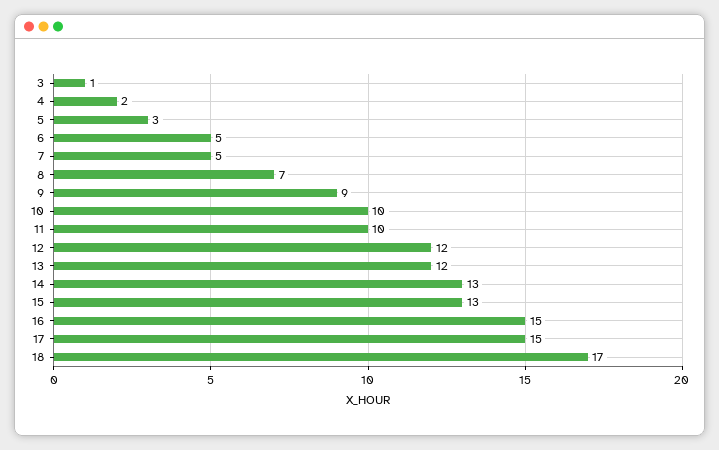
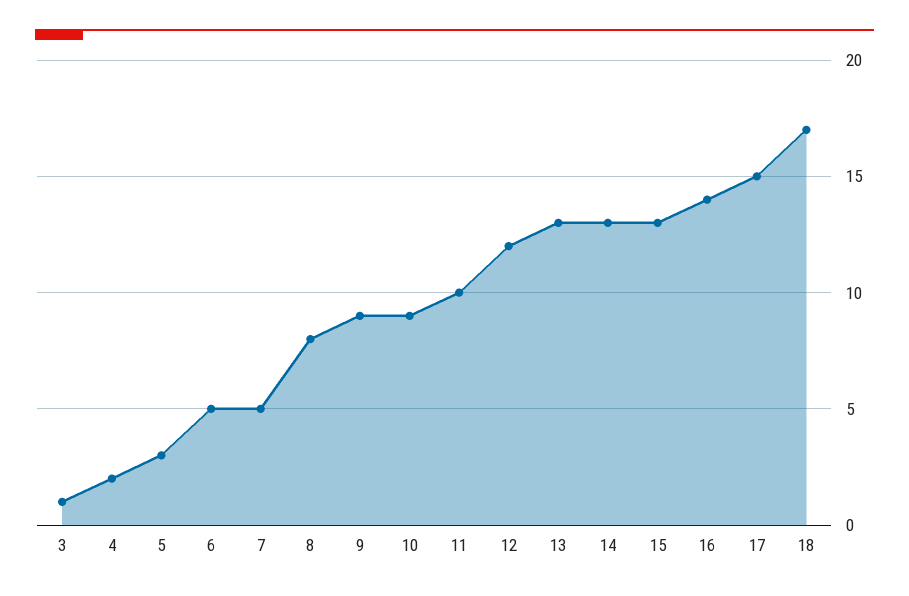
  {
    "3": 1,
    "4": 2,
    "5": 3,
    "6": 5,
    "7": 5,
-   "8": 7,
+   "8": 8,
    "9": 9,
-   "10": 10,
+   "10": 9,
    "11": 10,
    "12": 12,
-   "13": 12,
+   "13": 13,
    "14": 13,
    "15": 13,
-   "16": 15,
+   "16": 14,
    "17": 15,
    "18": 17
  }

